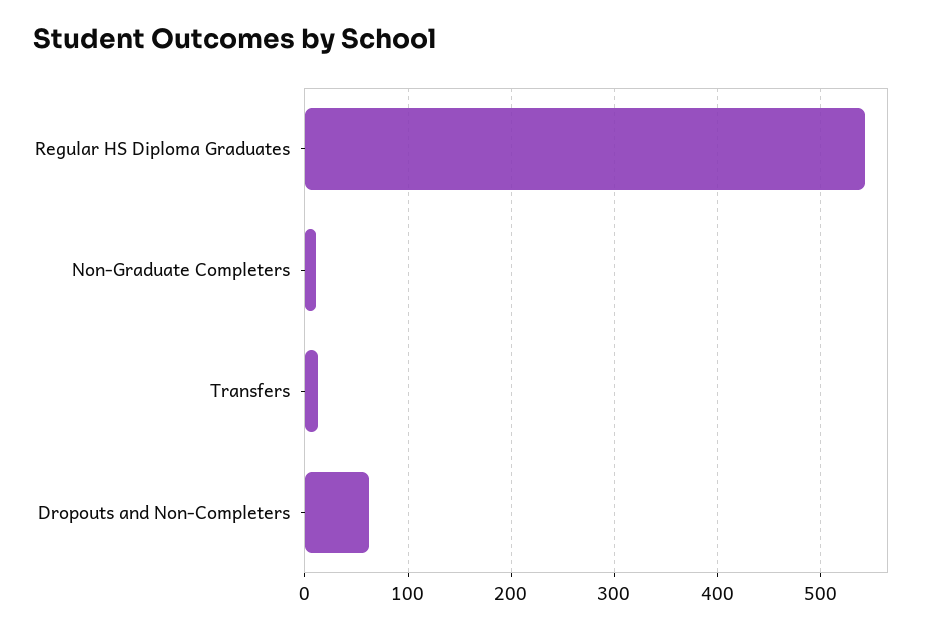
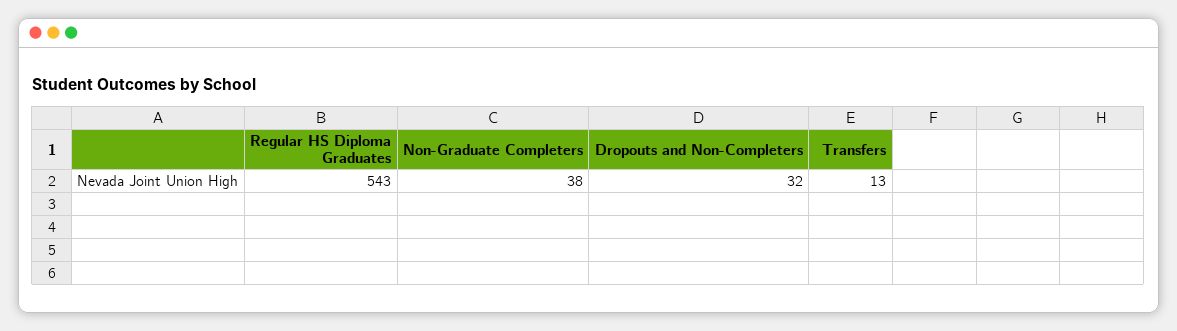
  {
    "Regular HS Diploma Graduates": 543,
-   "Non-Graduate Completers": 10,
+   "Non-Graduate Completers": 38,
    "Transfers": 13,
-   "Dropouts and Non-Completers": 60
+   "Dropouts and Non-Completers": 32
  }

